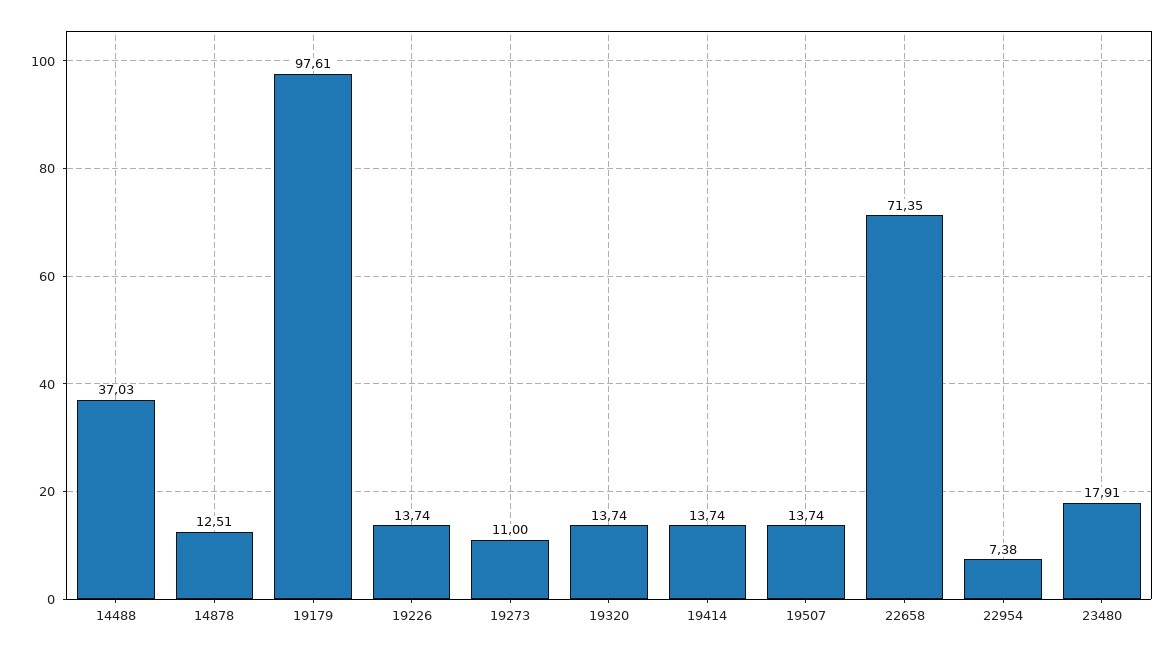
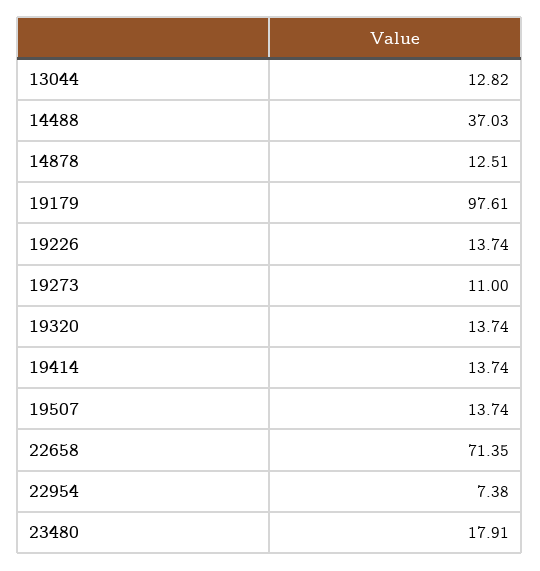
  {
    "14488": 37.03,
    "14878": 12.51,
    "19179": 97.61,
    "19226": 13.74,
    "19273": 11,
    "19320": 13.74,
    "19414": 13.74,
    "19507": 13.74,
    "22658": 71.35,
    "22954": 7.38,
-   "23480": 17.91
+   "23480": 17.91,
+   "13044": 12.82
  }

